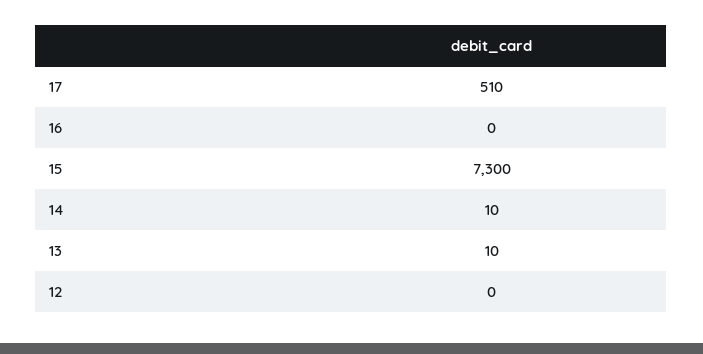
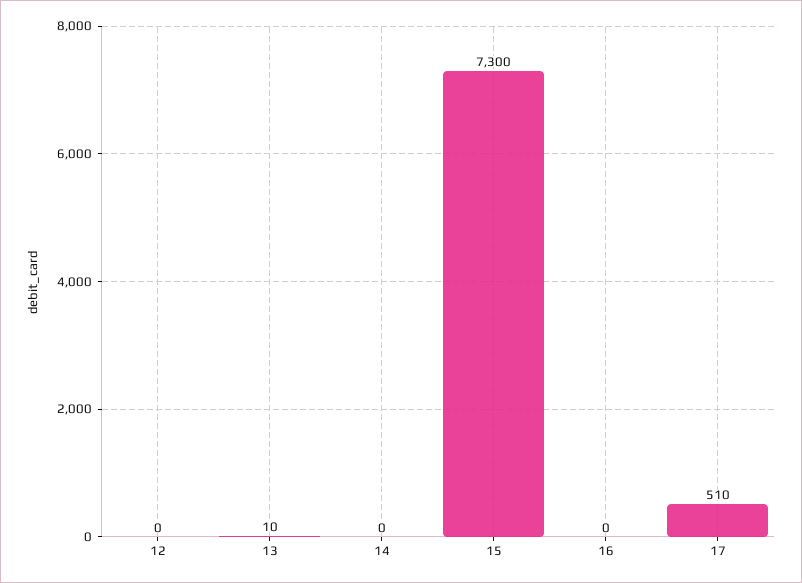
  {
    "17": 510,
    "16": 0,
    "15": 7300,
-   "14": 10,
+   "14": 0,
    "13": 10,
    "12": 0
  }

